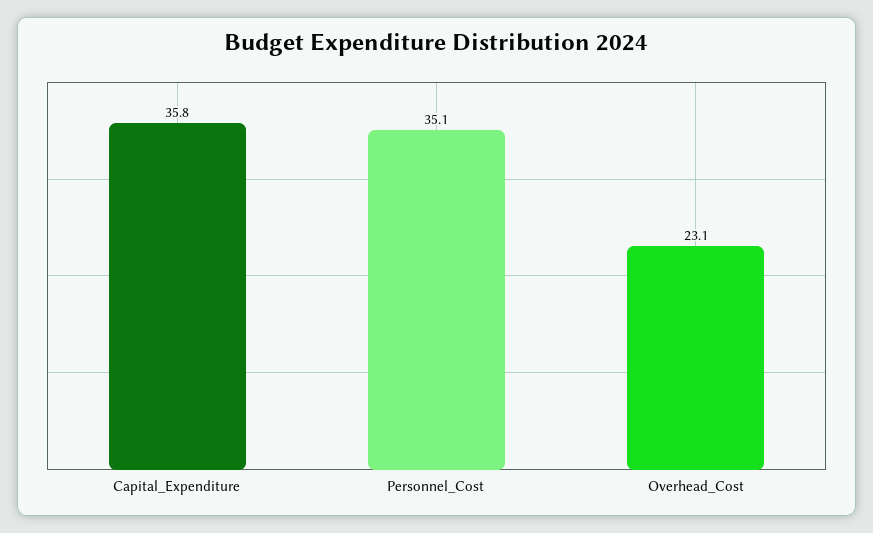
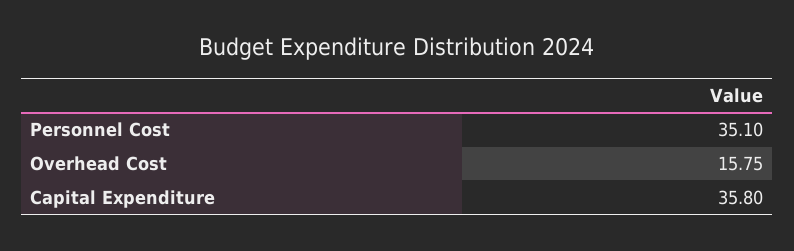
  {
    "Capital_Expenditure": 35.8,
    "Personnel_Cost": 35.1,
-   "Overhead_Cost": 23.1
+   "Overhead_Cost": 15.75
  }

